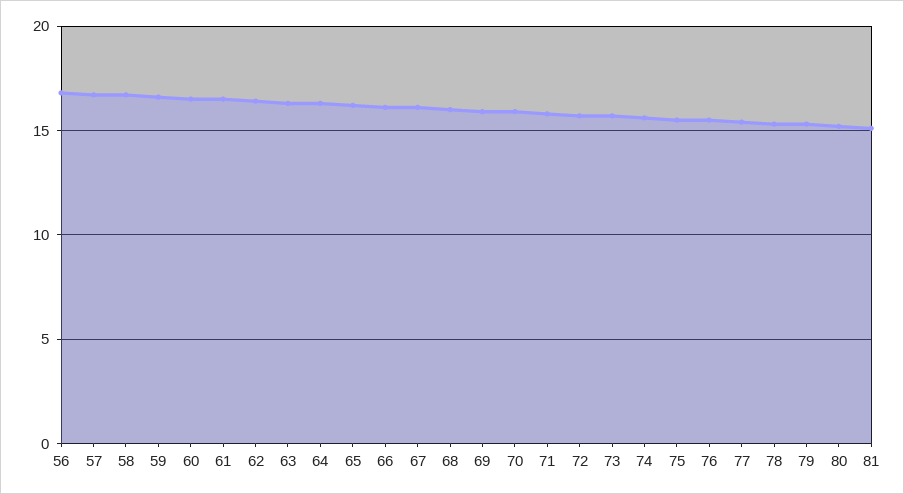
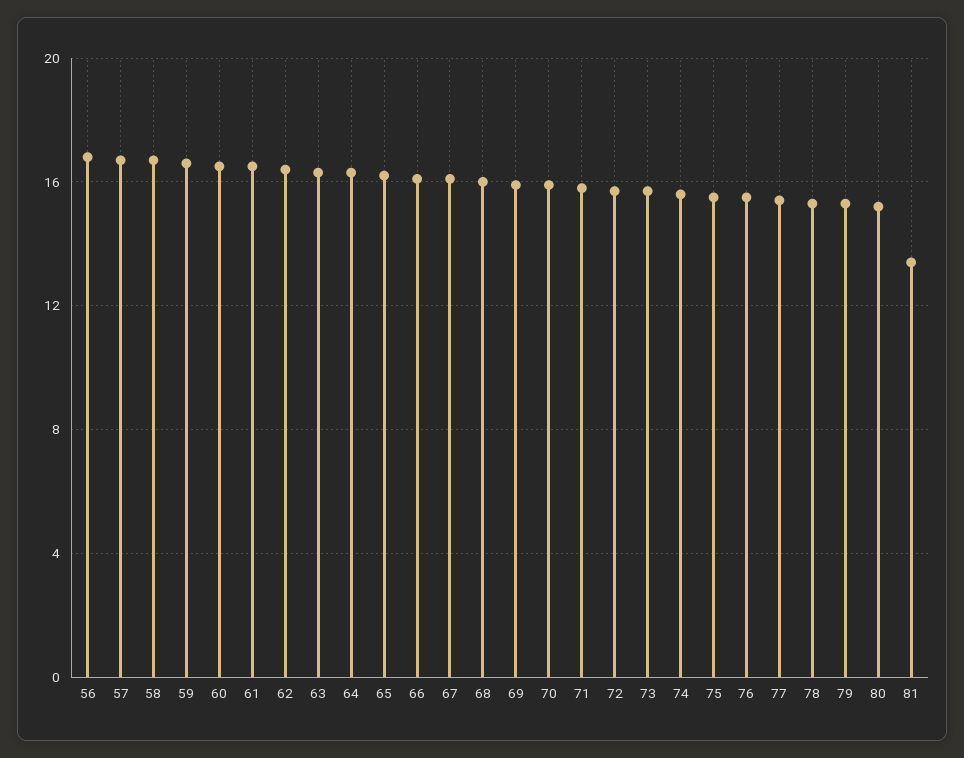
  {
    "56": 17,
    "57": 16.5,
    "58": 16.5,
    "59": 16.5,
    "60": 16.5,
    "61": 16.5,
    "62": 16.5,
    "63": 16.5,
    "64": 16.5,
    "65": 16,
    "66": 16,
    "67": 16,
    "68": 16,
    "69": 16,
    "70": 16,
    "71": 16,
    "72": 15.5,
    "73": 15.5,
    "74": 15.5,
    "75": 15.5,
    "76": 15.5,
    "77": 15.5,
    "78": 15.5,
    "79": 15.5,
    "80": 15,
-   "81": 15
+   "81": 13.5
  }

